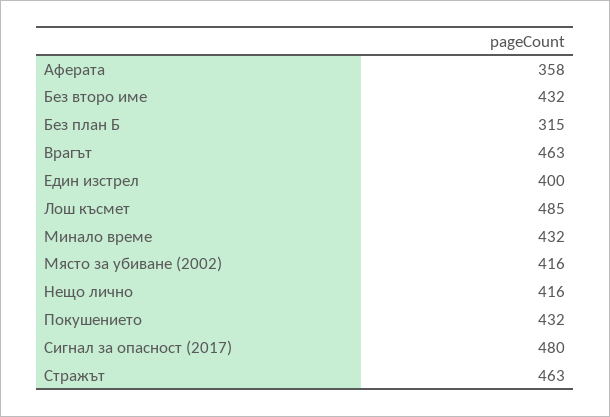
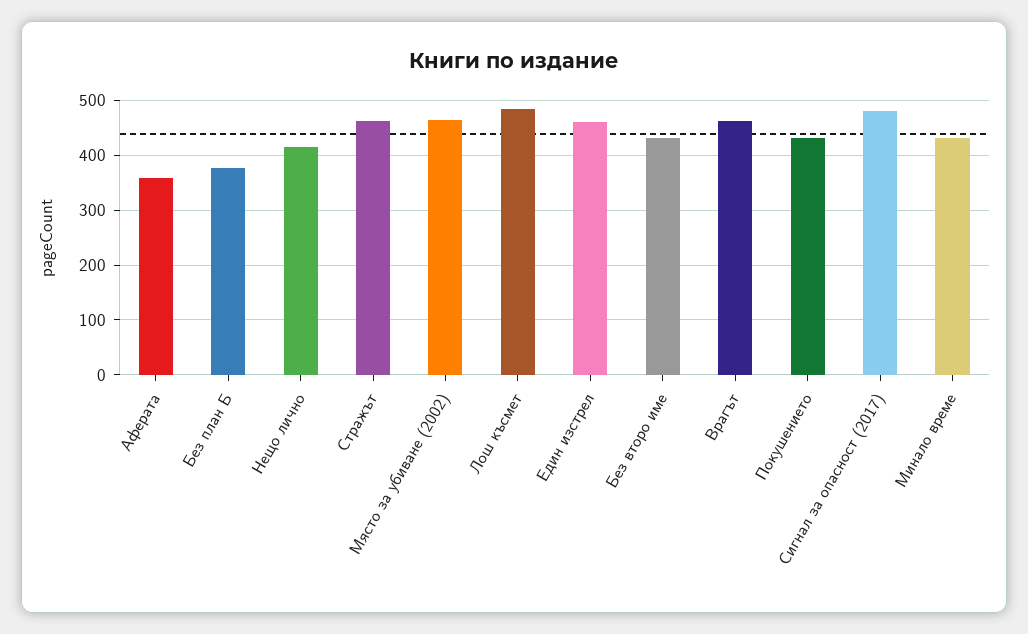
  {
    "Аферата": 358,
    "Без второ име": 432,
-   "Без план Б": 315,
+   "Без план Б": 380,
    "Врагът": 463,
-   "Един изстрел": 400,
+   "Един изстрел": 460,
    "Лош късмет": 485,
    "Минало време": 432,
-   "Място за убиване (2002)": 416,
+   "Място за убиване (2002)": 460,
    "Нещо лично": 416,
    "Покушението": 432,
    "Сигнал за опасност (2017)": 480,
    "Стражът": 463
  }

